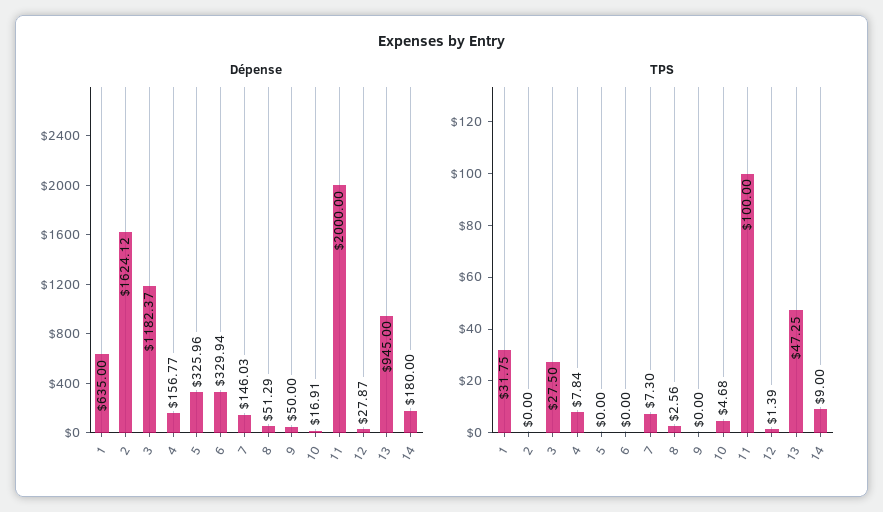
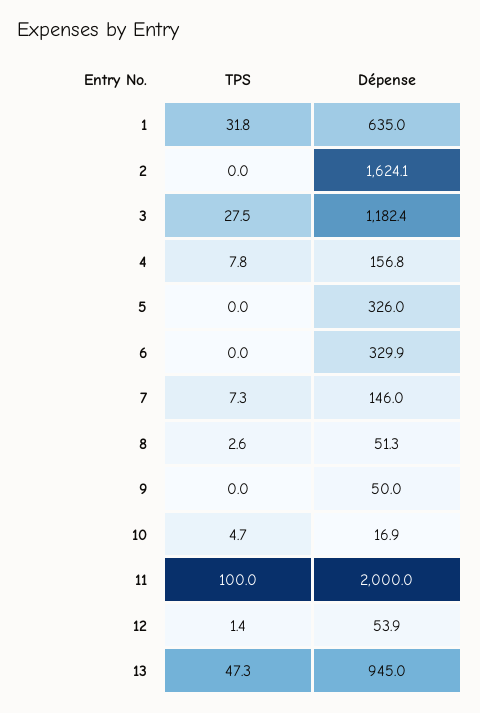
  {
    "Dépense": {
      "1": 635,
      "2": 1624.12,
      "3": 1182.37,
      "4": 156.77,
      "5": 325.96,
      "6": 329.94,
      "7": 146.03,
      "8": 51.29,
      "9": 50,
      "10": 16.91,
      "11": 2000,
-     "12": 27.87,
+     "12": 53.9,
-     "13": 945,
+     "13": 945
-     "14": 180
    },
    "TPS": {
      "1": 31.75,
      "2": 0,
      "3": 27.5,
      "4": 7.84,
      "5": 0,
      "6": 0,
      "7": 7.3,
      "8": 2.56,
      "9": 0,
      "10": 4.68,
      "11": 100,
      "12": 1.39,
-     "13": 47.25,
+     "13": 47.25
-     "14": 9
    }
  }

